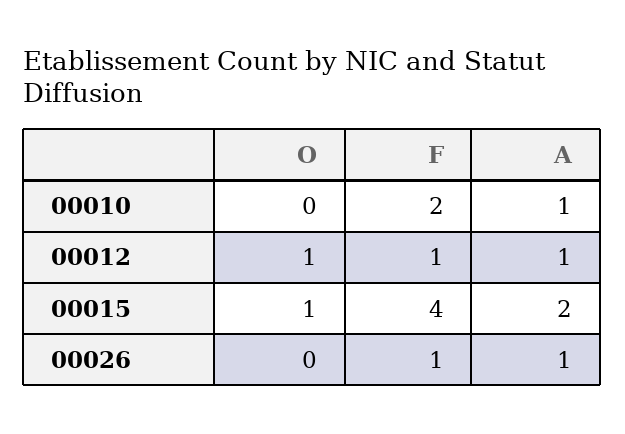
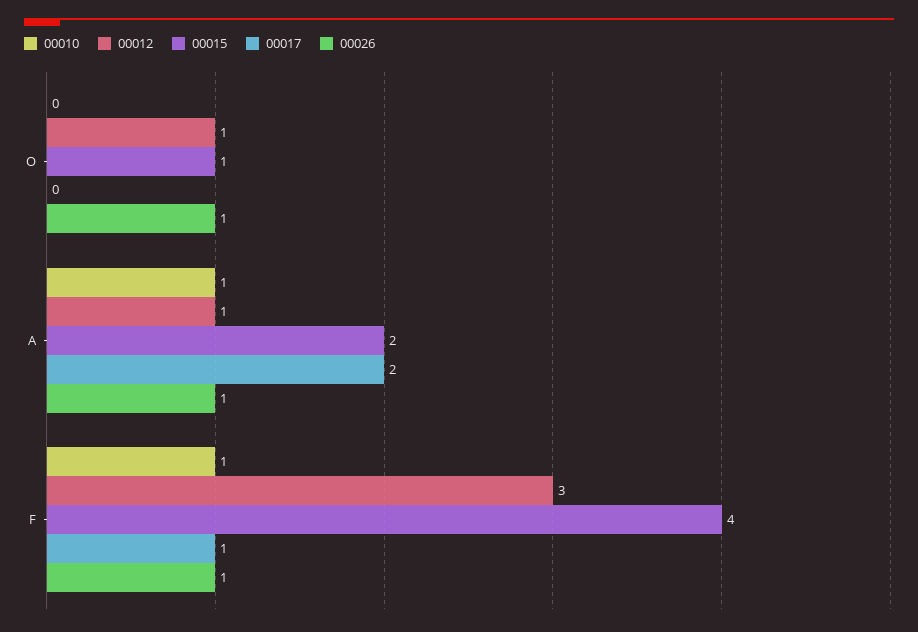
  {
    "00010": {
      "O": 0,
-     "F": 2,
+     "F": 1,
      "A": 1
    },
    "00012": {
      "O": 1,
-     "F": 1,
+     "F": 3,
      "A": 1
    },
    "00015": {
      "O": 1,
      "F": 4,
      "A": 2
    },
    "00026": {
-     "O": 0,
+     "O": 1,
      "F": 1,
      "A": 1
-   }
+   },
+   "00017": {
+     "O": 0,
+     "A": 2,
+     "F": 1
+   }
  }

